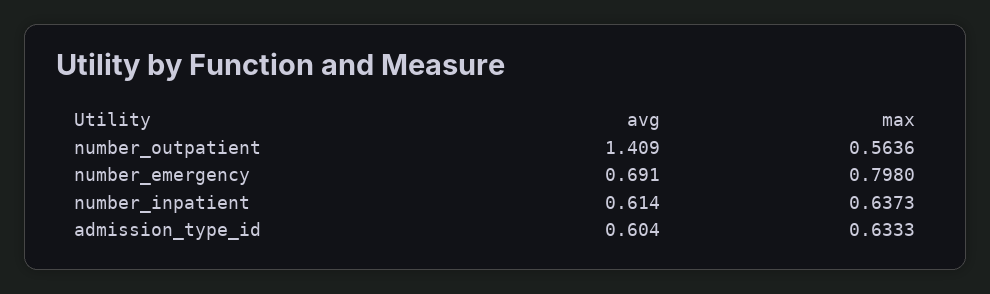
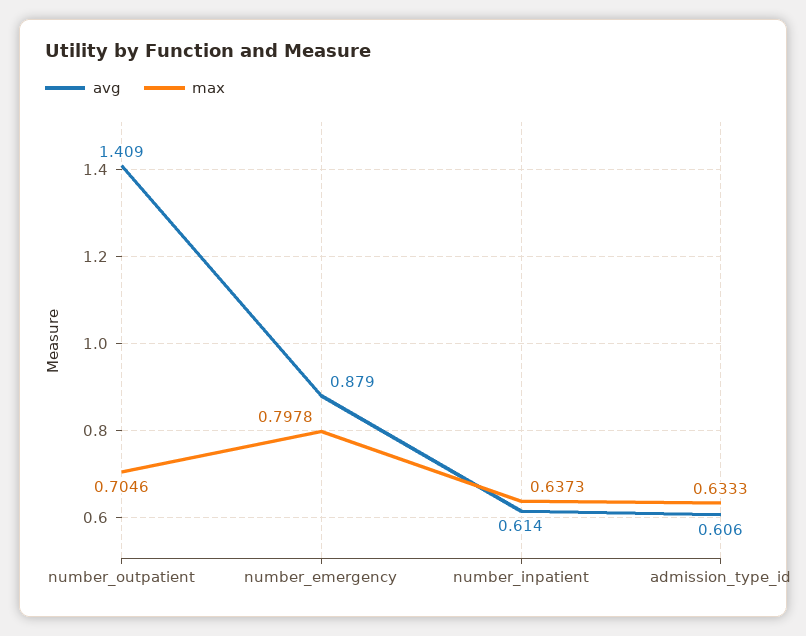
  {
    "avg": {
      "number_outpatient": 1.409,
-     "number_emergency": 0.691,
+     "number_emergency": 0.879,
      "number_inpatient": 0.614,
-     "admission_type_id": 0.604
+     "admission_type_id": 0.606
    },
    "max": {
-     "number_outpatient": 0.5636,
+     "number_outpatient": 0.7046,
-     "number_emergency": 0.798,
+     "number_emergency": 0.7978,
      "number_inpatient": 0.6373,
      "admission_type_id": 0.6333
    }
  }

